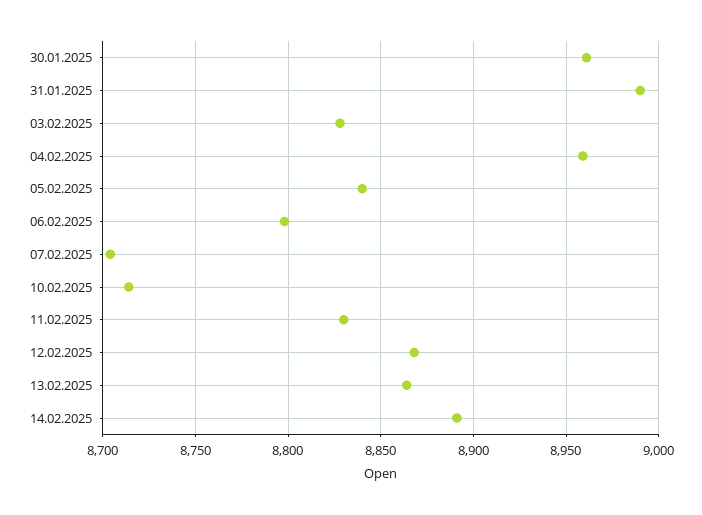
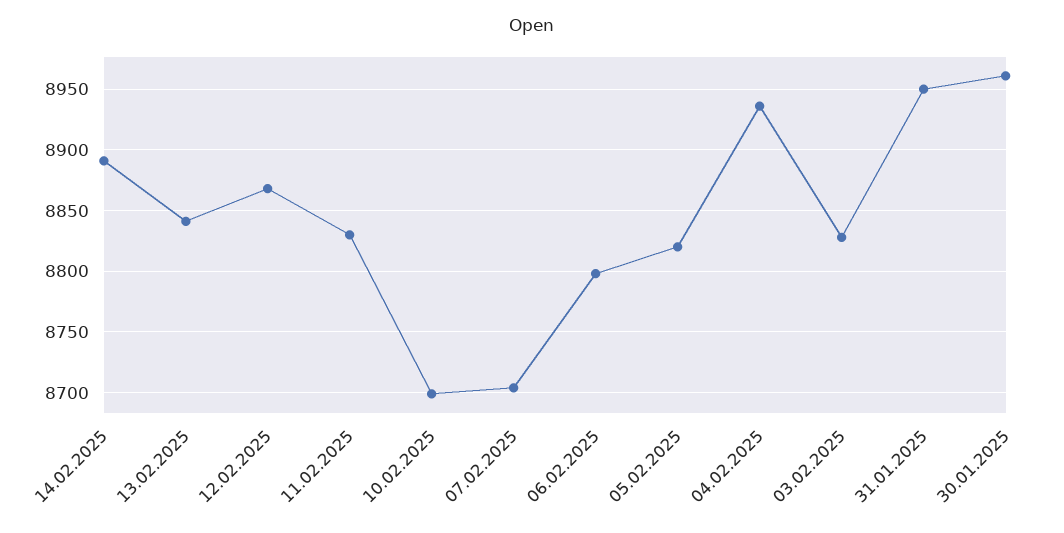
  {
    "30.01.2025": 8960,
-   "31.01.2025": 8990,
+   "31.01.2025": 8950,
    "03.02.2025": 8830,
-   "04.02.2025": 8960,
+   "04.02.2025": 8935,
-   "05.02.2025": 8840,
+   "05.02.2025": 8820,
    "06.02.2025": 8800,
    "07.02.2025": 8705,
-   "10.02.2025": 8715,
+   "10.02.2025": 8700,
    "11.02.2025": 8830,
    "12.02.2025": 8870,
-   "13.02.2025": 8865,
+   "13.02.2025": 8840,
    "14.02.2025": 8890
  }

